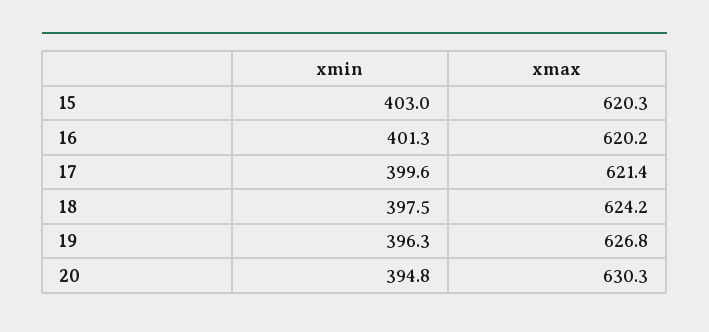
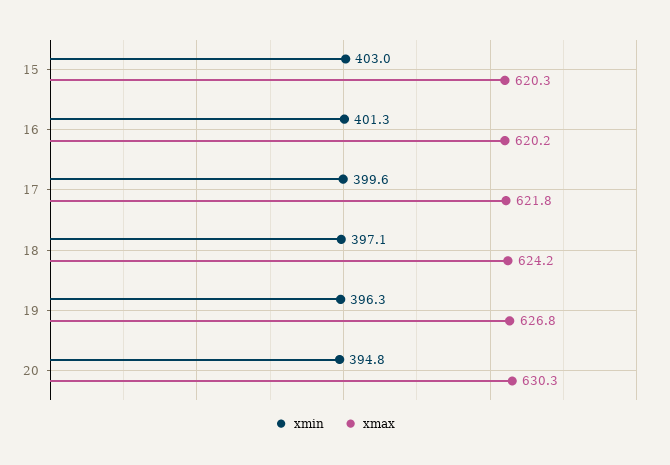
  {
    "xmin": {
      "15": 403,
      "16": 401.3,
      "17": 399.6,
-     "18": 397.5,
+     "18": 397.1,
      "19": 396.3,
      "20": 394.8
    },
    "xmax": {
      "15": 620.3,
      "16": 620.2,
-     "17": 621.4,
+     "17": 621.8,
      "18": 624.2,
      "19": 626.8,
      "20": 630.3
    }
  }

